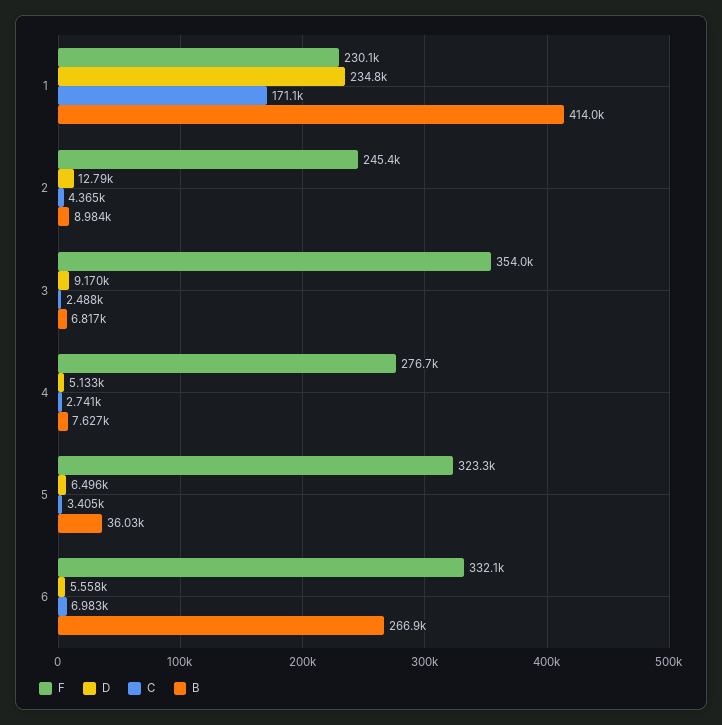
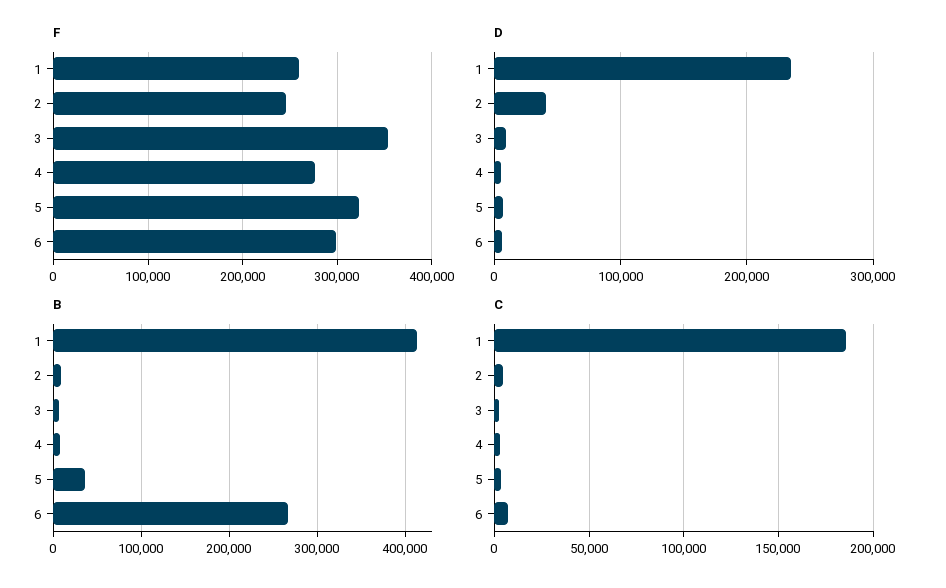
  {
    "F": {
-     "1": 230100,
+     "1": 260000,
      "2": 245400,
      "3": 354000,
      "4": 276700,
      "5": 323300,
-     "6": 332100
+     "6": 300000
    },
    "D": {
      "1": 234800,
-     "2": 12790,
+     "2": 40000,
      "3": 9170,
      "4": 5133,
      "5": 6496,
      "6": 5558
    },
    "C": {
-     "1": 171100,
+     "1": 185000,
      "2": 4365,
      "3": 2488,
      "4": 2741,
      "5": 3405,
      "6": 6983
    },
    "B": {
      "1": 414000,
      "2": 8984,
      "3": 6817,
      "4": 7627,
      "5": 36030,
      "6": 266900
    }
  }

